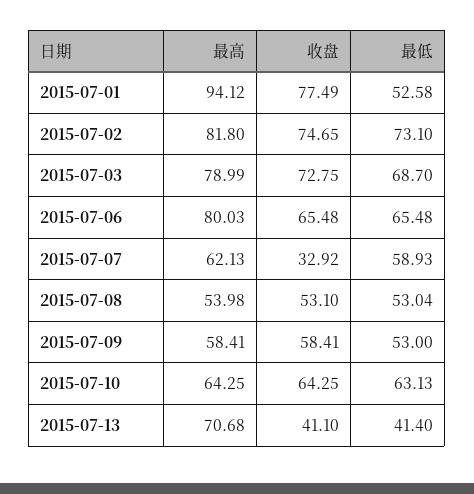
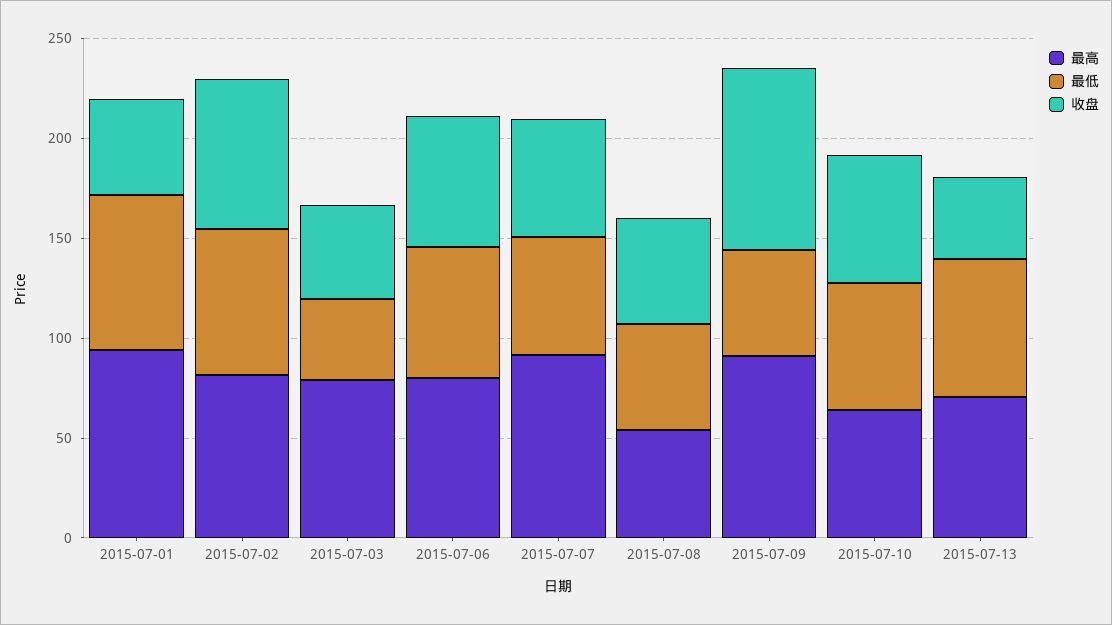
  {
    "最高": {
      "2015-07-01": 94.12,
      "2015-07-02": 81.8,
      "2015-07-03": 78.99,
      "2015-07-06": 80.03,
-     "2015-07-07": 62.13,
+     "2015-07-07": 90,
      "2015-07-08": 53.98,
-     "2015-07-09": 58.41,
+     "2015-07-09": 90,
      "2015-07-10": 64.25,
      "2015-07-13": 70.68
    },
    "收盘": {
-     "2015-07-01": 77.49,
+     "2015-07-01": 50,
      "2015-07-02": 74.65,
-     "2015-07-03": 72.75,
+     "2015-07-03": 50,
      "2015-07-06": 65.48,
-     "2015-07-07": 32.92,
+     "2015-07-07": 60,
      "2015-07-08": 53.1,
-     "2015-07-09": 58.41,
+     "2015-07-09": 90,
      "2015-07-10": 64.25,
      "2015-07-13": 41.1
    },
    "最低": {
-     "2015-07-01": 52.58,
+     "2015-07-01": 80,
      "2015-07-02": 73.1,
-     "2015-07-03": 68.7,
+     "2015-07-03": 40,
      "2015-07-06": 65.48,
      "2015-07-07": 58.93,
      "2015-07-08": 53.04,
      "2015-07-09": 53,
      "2015-07-10": 63.13,
-     "2015-07-13": 41.4
+     "2015-07-13": 70
    }
  }

